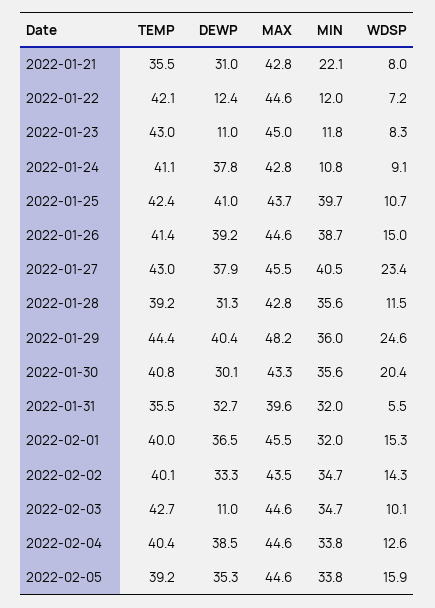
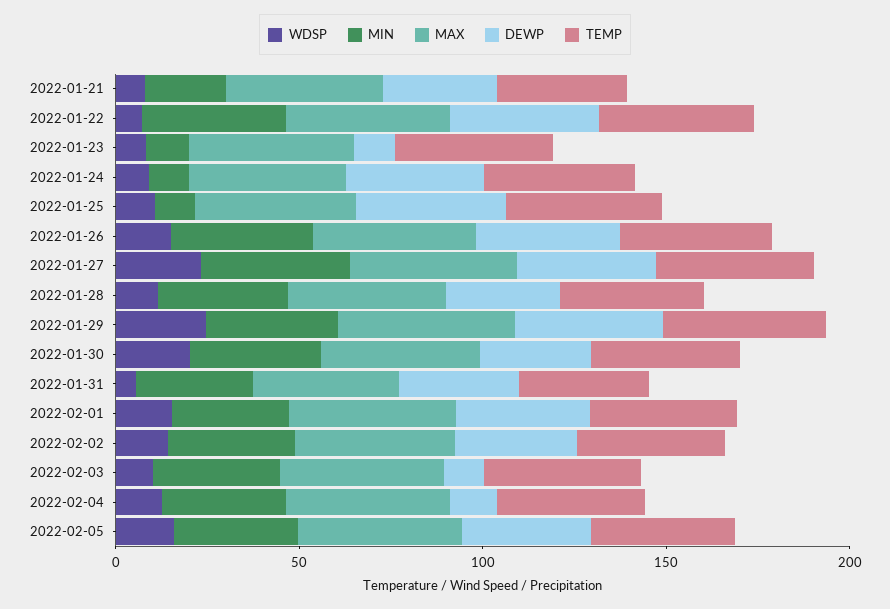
  {
    "TEMP": {
      "2022-01-21": 35.5,
      "2022-01-22": 42.1,
      "2022-01-23": 43,
      "2022-01-24": 41.1,
      "2022-01-25": 42.4,
      "2022-01-26": 41.4,
      "2022-01-27": 43,
      "2022-01-28": 39.2,
      "2022-01-29": 44.4,
      "2022-01-30": 40.8,
      "2022-01-31": 35.5,
      "2022-02-01": 40,
      "2022-02-02": 40.1,
      "2022-02-03": 42.7,
      "2022-02-04": 40.4,
      "2022-02-05": 39.2
    },
    "DEWP": {
      "2022-01-21": 31,
-     "2022-01-22": 12.4,
+     "2022-01-22": 40,
      "2022-01-23": 11,
      "2022-01-24": 37.8,
      "2022-01-25": 41,
      "2022-01-26": 39.2,
      "2022-01-27": 37.9,
      "2022-01-28": 31.3,
      "2022-01-29": 40.4,
      "2022-01-30": 30.1,
      "2022-01-31": 32.7,
      "2022-02-01": 36.5,
      "2022-02-02": 33.3,
      "2022-02-03": 11,
-     "2022-02-04": 38.5,
+     "2022-02-04": 10,
      "2022-02-05": 35.3
    },
    "MAX": {
      "2022-01-21": 42.8,
      "2022-01-22": 44.6,
      "2022-01-23": 45,
      "2022-01-24": 42.8,
      "2022-01-25": 43.7,
      "2022-01-26": 44.6,
      "2022-01-27": 45.5,
      "2022-01-28": 42.8,
      "2022-01-29": 48.2,
      "2022-01-30": 43.3,
      "2022-01-31": 39.6,
      "2022-02-01": 45.5,
      "2022-02-02": 43.5,
      "2022-02-03": 44.6,
      "2022-02-04": 44.6,
      "2022-02-05": 44.6
    },
    "MIN": {
      "2022-01-21": 22.1,
-     "2022-01-22": 12,
+     "2022-01-22": 40,
      "2022-01-23": 11.8,
      "2022-01-24": 10.8,
-     "2022-01-25": 39.7,
+     "2022-01-25": 10,
      "2022-01-26": 38.7,
      "2022-01-27": 40.5,
      "2022-01-28": 35.6,
      "2022-01-29": 36,
      "2022-01-30": 35.6,
      "2022-01-31": 32,
      "2022-02-01": 32,
      "2022-02-02": 34.7,
      "2022-02-03": 34.7,
      "2022-02-04": 33.8,
      "2022-02-05": 33.8
    },
    "WDSP": {
      "2022-01-21": 8,
      "2022-01-22": 7.2,
      "2022-01-23": 8.3,
      "2022-01-24": 9.1,
      "2022-01-25": 10.7,
      "2022-01-26": 15,
      "2022-01-27": 23.4,
      "2022-01-28": 11.5,
      "2022-01-29": 24.6,
      "2022-01-30": 20.4,
      "2022-01-31": 5.5,
      "2022-02-01": 15.3,
      "2022-02-02": 14.3,
      "2022-02-03": 10.1,
      "2022-02-04": 12.6,
      "2022-02-05": 15.9
    }
  }

